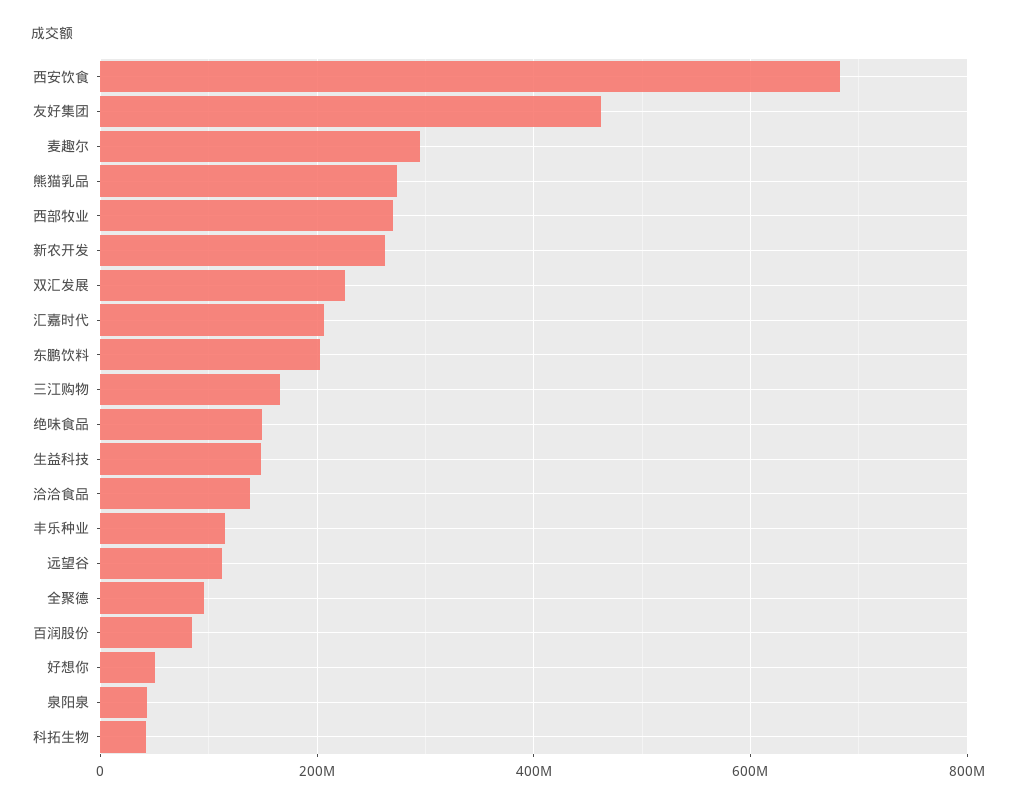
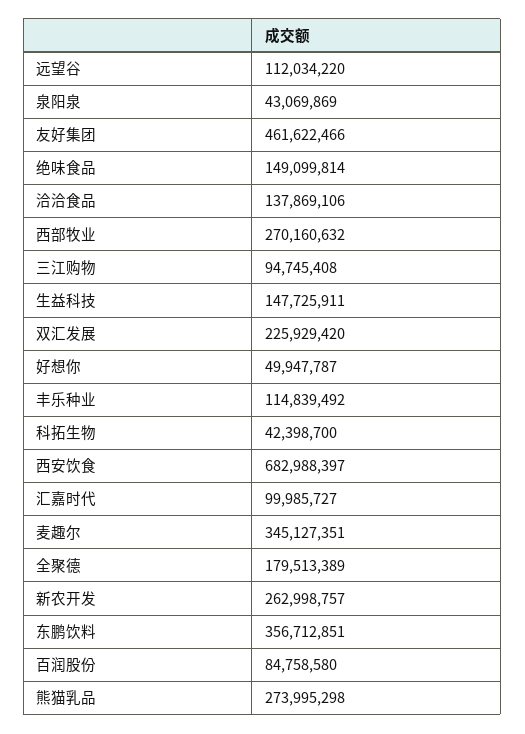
  {
    "西安饮食": 682988397,
    "友好集团": 461622466,
-   "麦趣尔": 300000000,
+   "麦趣尔": 345127351,
    "熊猫乳品": 273995298,
    "西部牧业": 270160632,
    "新农开发": 262998757,
    "双汇发展": 225929420,
-   "汇嘉时代": 200000000,
+   "汇嘉时代": 99985727,
-   "东鹏饮料": 200000000,
+   "东鹏饮料": 356712851,
-   "三江购物": 160000000,
+   "三江购物": 94745408,
    "绝味食品": 149099814,
    "生益科技": 147725911,
    "洽洽食品": 137869106,
    "丰乐种业": 114839492,
    "远望谷": 112034220,
-   "全聚德": 100000000,
+   "全聚德": 179513389,
    "百润股份": 84758580,
    "好想你": 49947787,
    "泉阳泉": 43069869,
    "科拓生物": 42398700
  }

